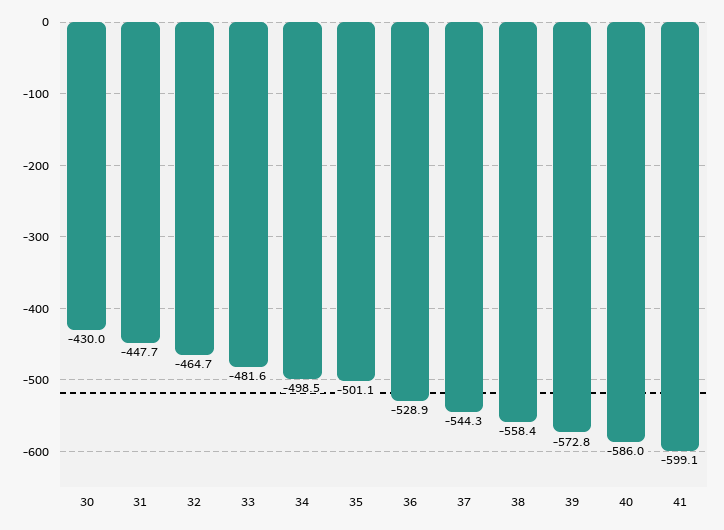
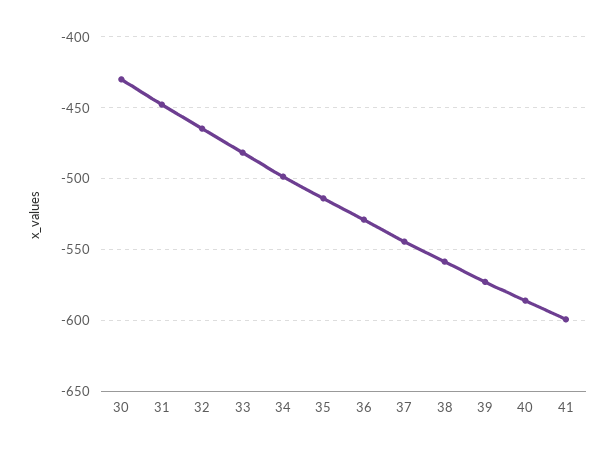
  {
    "30": -430,
    "31": -447.7,
    "32": -464.7,
    "33": -481.6,
    "34": -498.5,
-   "35": -501.1,
+   "35": -515,
    "36": -528.9,
    "37": -544.3,
    "38": -558.4,
    "39": -572.8,
    "40": -586,
    "41": -599.1
  }

